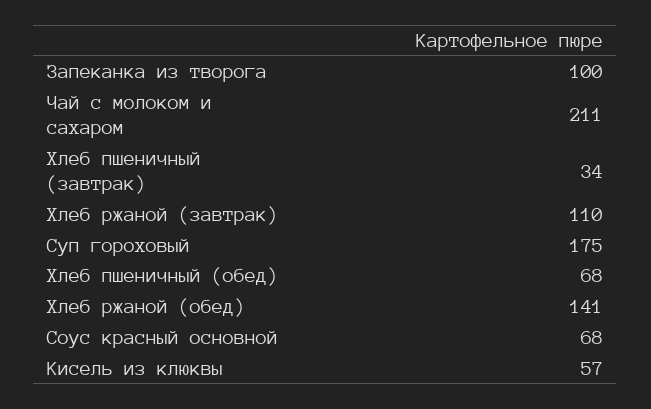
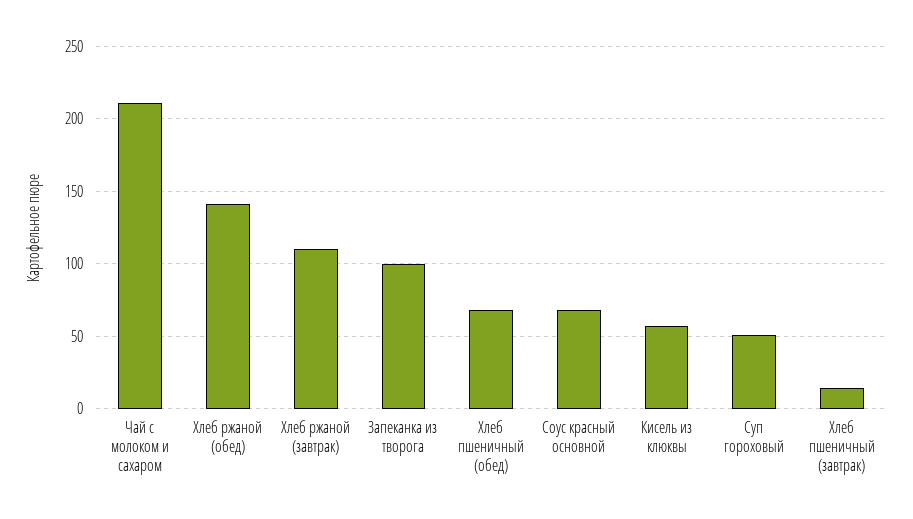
  {
    "Запеканка из творога": 100,
    "Чай с молоком и сахаром": 211,
-   "Хлеб пшеничный (завтрак)": 34,
+   "Хлеб пшеничный (завтрак)": 15,
    "Хлеб ржаной (завтрак)": 110,
-   "Суп гороховый": 175,
+   "Суп гороховый": 50,
    "Хлеб пшеничный (обед)": 68,
    "Хлеб ржаной (обед)": 141,
    "Соус красный основной": 68,
    "Кисель из клюквы": 57
  }

